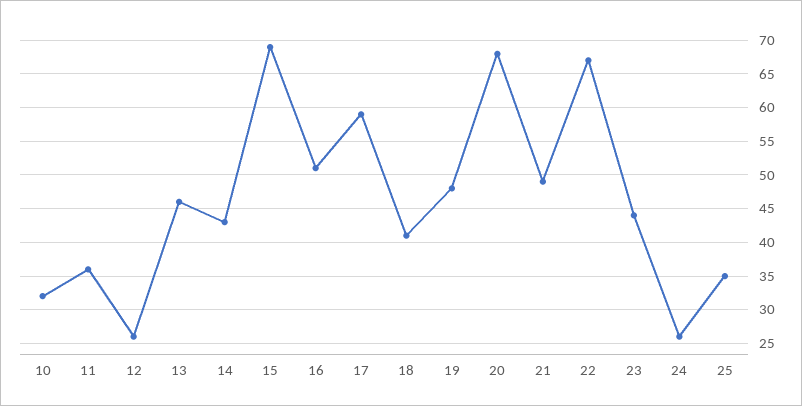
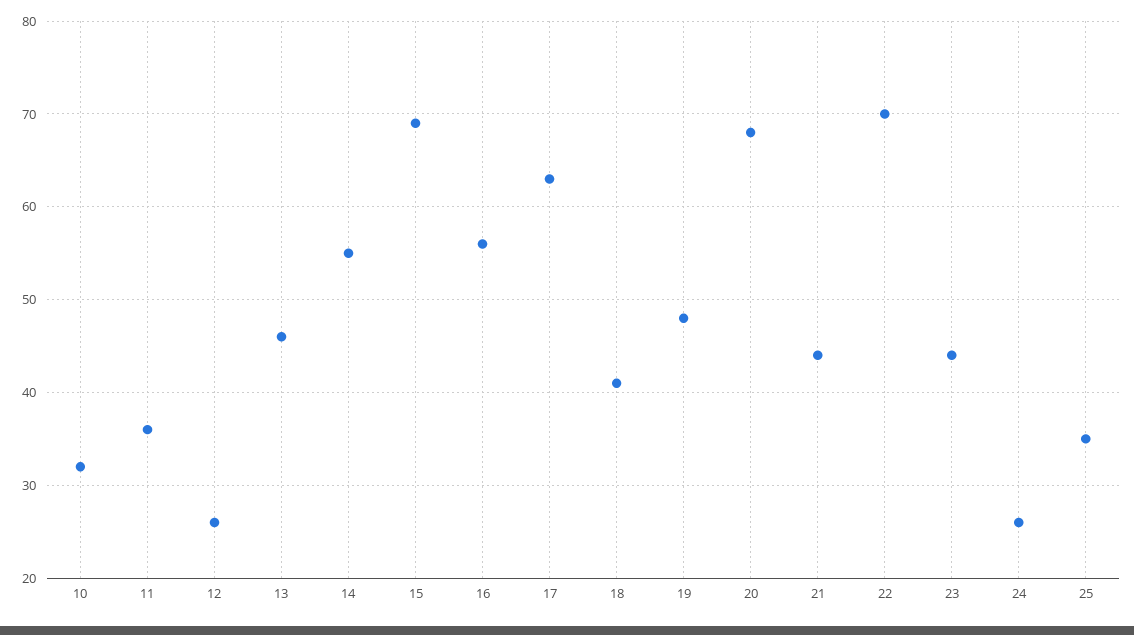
  {
    "10": 32,
    "11": 36,
    "12": 26,
    "13": 46,
-   "14": 43,
+   "14": 55,
    "15": 69,
-   "16": 51,
+   "16": 56,
-   "17": 59,
+   "17": 63,
    "18": 41,
    "19": 48,
    "20": 68,
-   "21": 49,
+   "21": 44,
-   "22": 67,
+   "22": 70,
    "23": 44,
    "24": 26,
    "25": 35
  }

